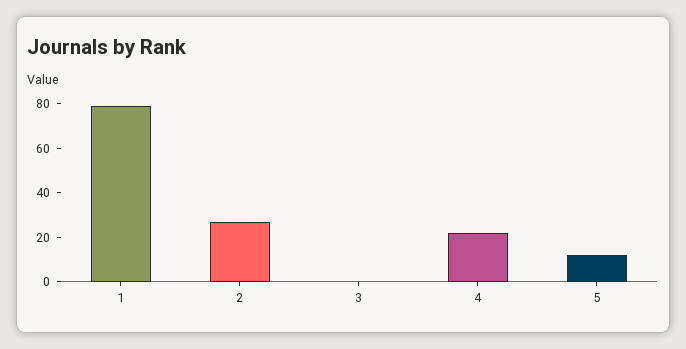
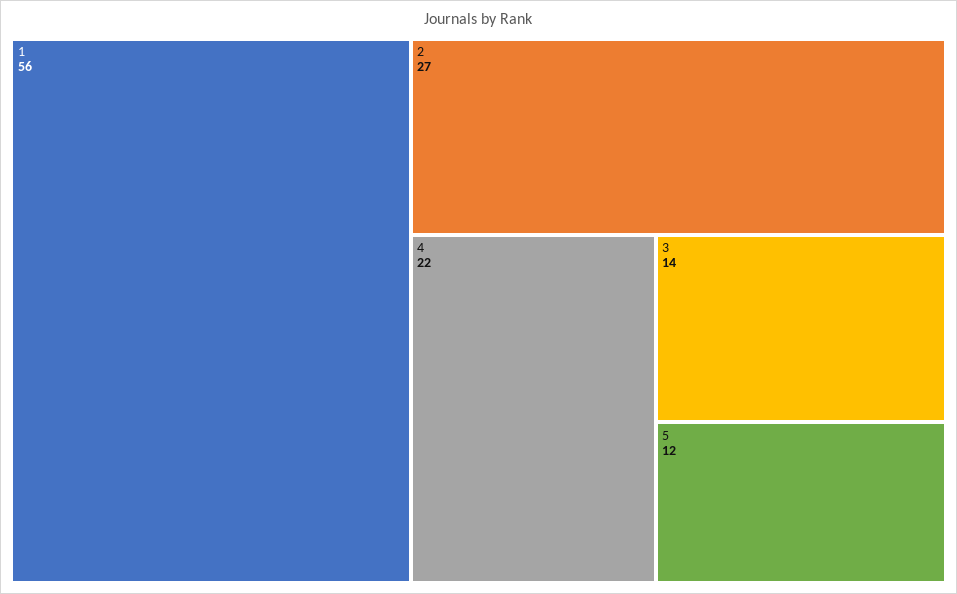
  {
-   "1": 80,
+   "1": 56,
    "2": 27,
-   "3": 0,
+   "3": 14,
    "4": 22,
    "5": 12
  }

